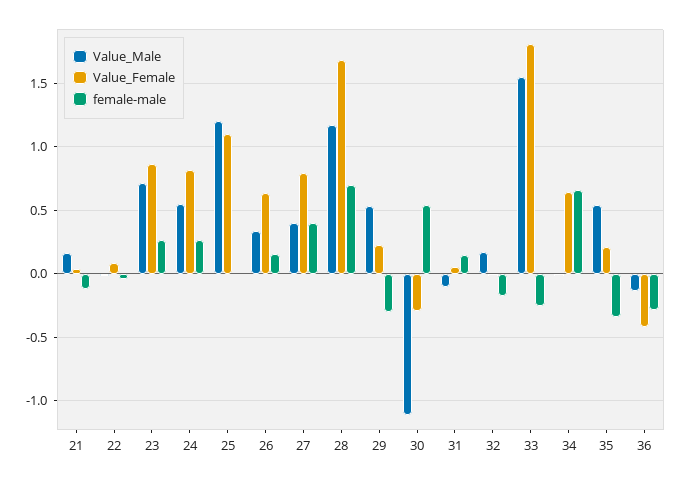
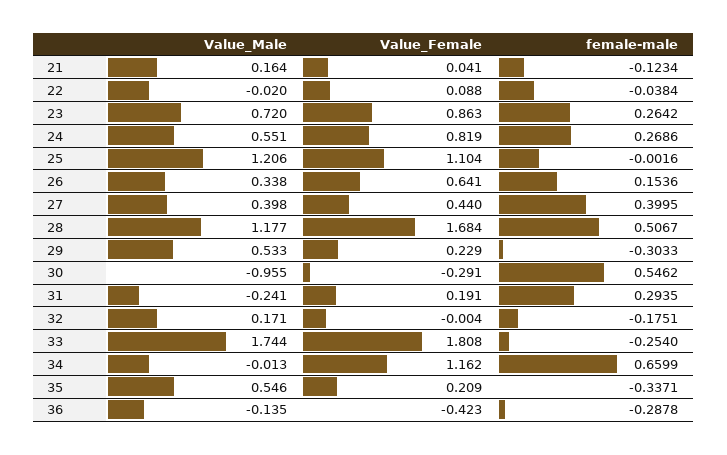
  {
    "Value_Male": {
      "21": 0.164,
      "22": -0.02,
      "23": 0.72,
      "24": 0.551,
      "25": 1.206,
      "26": 0.338,
      "27": 0.398,
      "28": 1.177,
      "29": 0.533,
-     "30": -1.1,
+     "30": -0.955,
-     "31": -0.1,
+     "31": -0.241,
      "32": 0.171,
-     "33": 1.55,
+     "33": 1.744,
      "34": -0.013,
      "35": 0.546,
      "36": -0.135
    },
    "Value_Female": {
      "21": 0.041,
      "22": 0.088,
      "23": 0.863,
      "24": 0.819,
      "25": 1.104,
      "26": 0.641,
-     "27": 0.8,
+     "27": 0.44,
      "28": 1.684,
      "29": 0.229,
      "30": -0.291,
-     "31": 0.05,
+     "31": 0.191,
      "32": -0.004,
      "33": 1.808,
-     "34": 0.65,
+     "34": 1.162,
      "35": 0.209,
      "36": -0.423
    },
    "female-male": {
      "21": -0.1234,
      "22": -0.0384,
      "23": 0.2642,
      "24": 0.2686,
      "25": -0.0016,
      "26": 0.1536,
      "27": 0.3995,
-     "28": 0.7,
+     "28": 0.5067,
      "29": -0.3033,
      "30": 0.5462,
-     "31": 0.15,
+     "31": 0.2935,
      "32": -0.1751,
      "33": -0.254,
      "34": 0.6599,
      "35": -0.3371,
      "36": -0.2878
    }
  }

